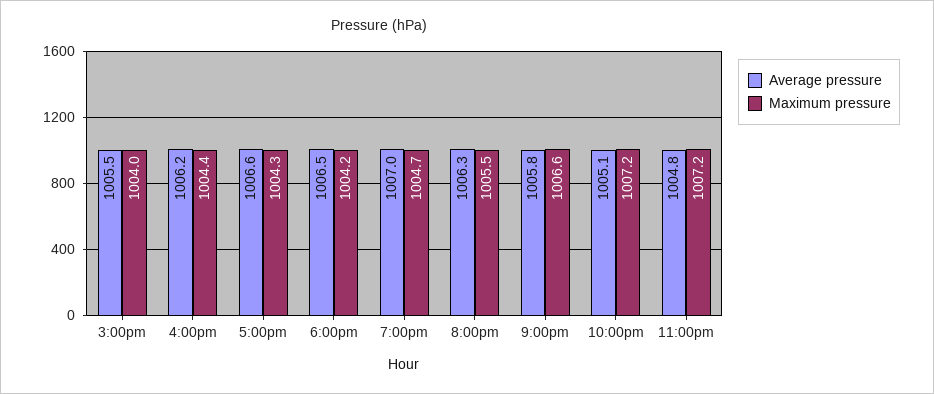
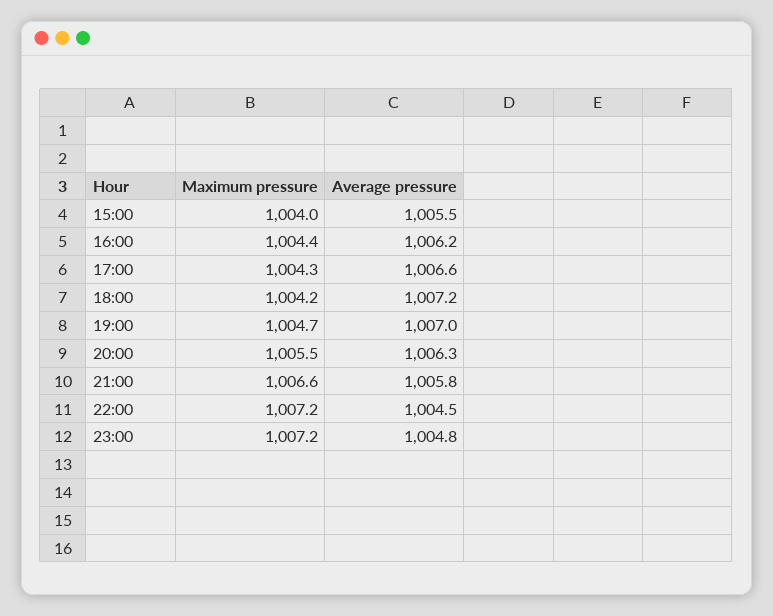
  {
    "Average pressure": {
      "3:00pm": 1005.5,
      "4:00pm": 1006.2,
      "5:00pm": 1006.6,
-     "6:00pm": 1006.5,
+     "6:00pm": 1007.2,
      "7:00pm": 1007,
      "8:00pm": 1006.3,
      "9:00pm": 1005.8,
-     "10:00pm": 1005.1,
+     "10:00pm": 1004.5,
      "11:00pm": 1004.8
    },
    "Maximum pressure": {
      "3:00pm": 1004,
      "4:00pm": 1004.4,
      "5:00pm": 1004.3,
      "6:00pm": 1004.2,
      "7:00pm": 1004.7,
      "8:00pm": 1005.5,
      "9:00pm": 1006.6,
      "10:00pm": 1007.2,
      "11:00pm": 1007.2
    }
  }

